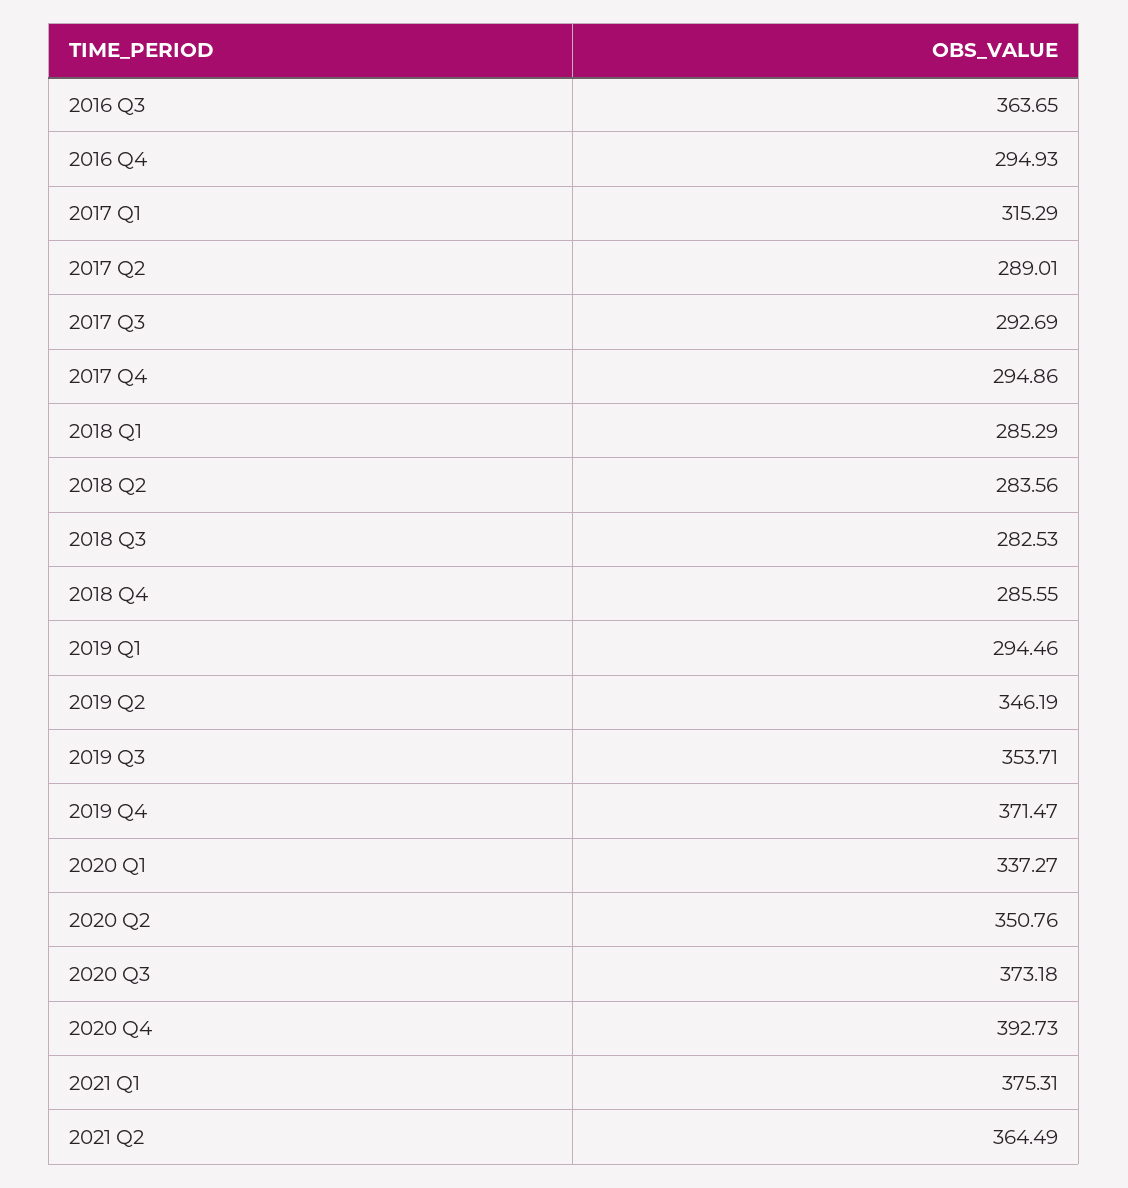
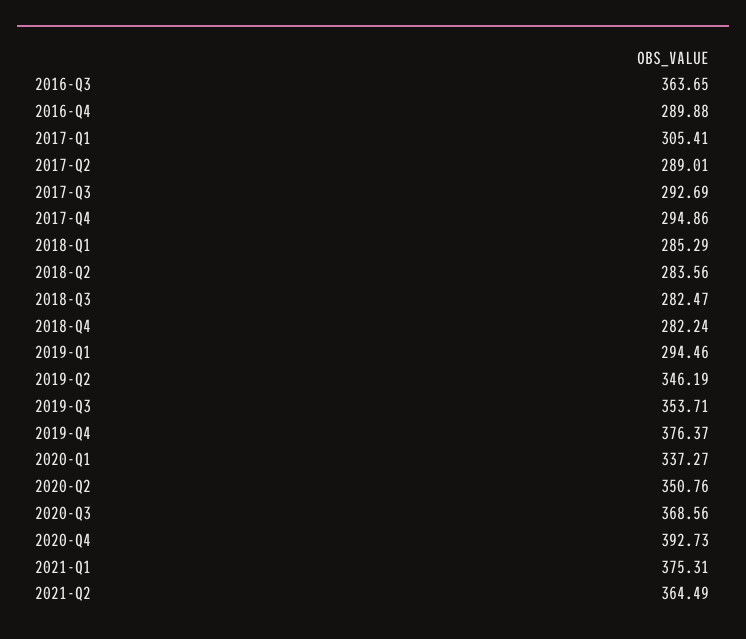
  {
    "2016 Q3": 363.65,
-   "2016 Q4": 294.93,
+   "2016 Q4": 289.88,
-   "2017 Q1": 315.29,
+   "2017 Q1": 305.41,
    "2017 Q2": 289.01,
    "2017 Q3": 292.69,
    "2017 Q4": 294.86,
    "2018 Q1": 285.29,
    "2018 Q2": 283.56,
-   "2018 Q3": 282.53,
+   "2018 Q3": 282.47,
-   "2018 Q4": 285.55,
+   "2018 Q4": 282.24,
    "2019 Q1": 294.46,
    "2019 Q2": 346.19,
    "2019 Q3": 353.71,
-   "2019 Q4": 371.47,
+   "2019 Q4": 376.37,
    "2020 Q1": 337.27,
    "2020 Q2": 350.76,
-   "2020 Q3": 373.18,
+   "2020 Q3": 368.56,
    "2020 Q4": 392.73,
    "2021 Q1": 375.31,
    "2021 Q2": 364.49
  }

